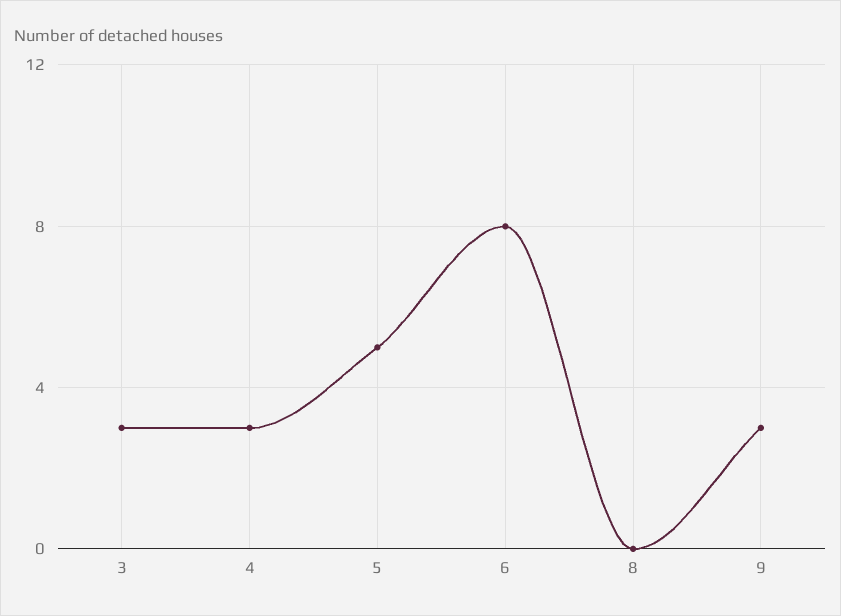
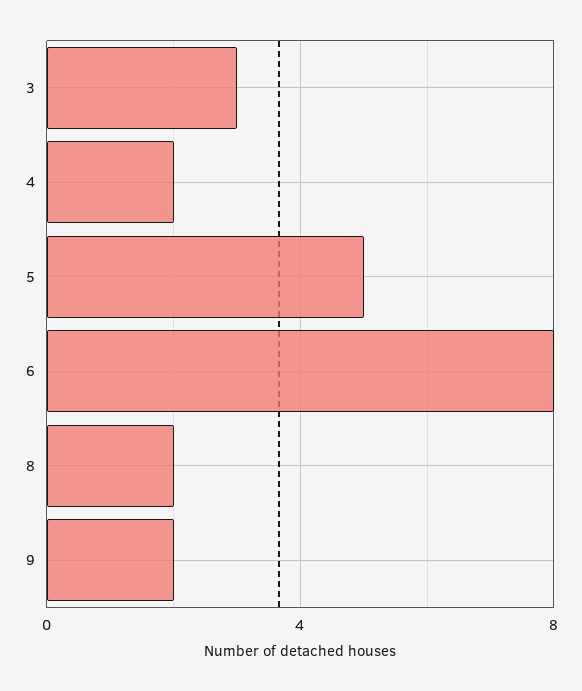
  {
    "3": 3,
-   "4": 3,
+   "4": 2,
    "5": 5,
    "6": 8,
-   "8": 0,
+   "8": 2,
-   "9": 3
+   "9": 2
  }

